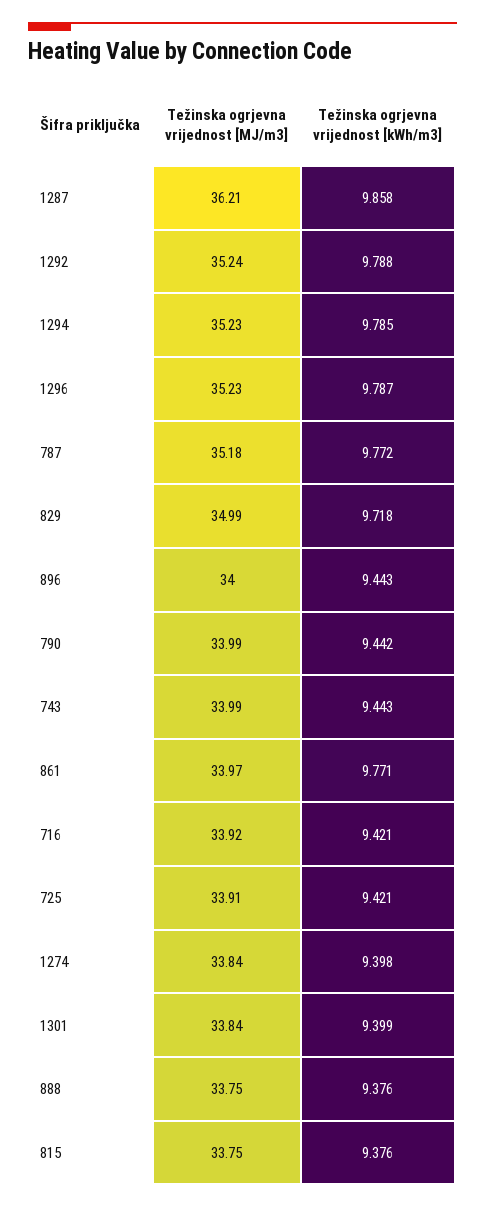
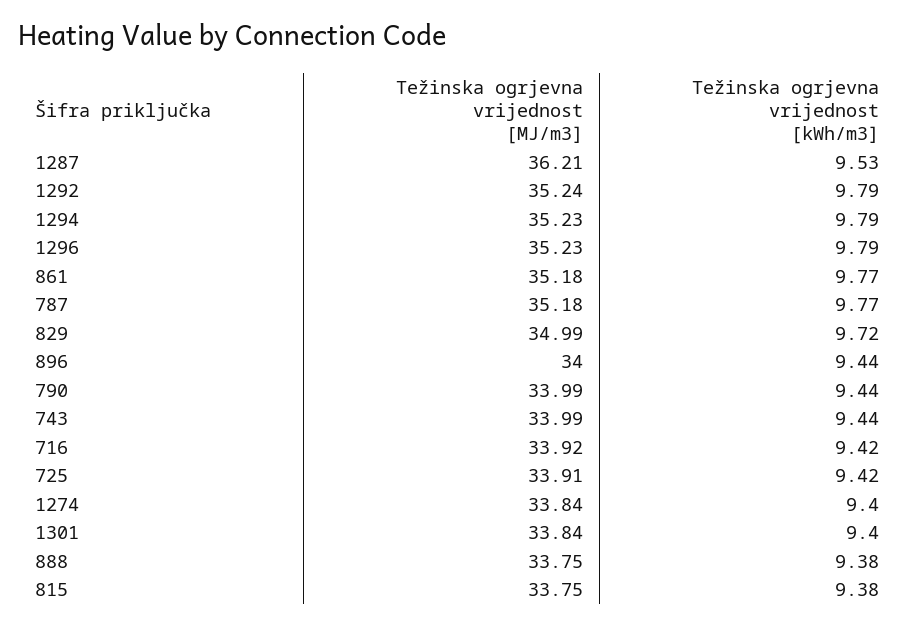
  {
    "Težinska ogrjevna vrijednost [MJ/m3]": {
      "1287": 36.21,
      "1292": 35.24,
      "1294": 35.23,
      "1296": 35.23,
      "787": 35.18,
      "829": 34.99,
      "896": 34,
      "790": 33.99,
      "743": 33.99,
-     "861": 33.97,
+     "861": 35.18,
      "716": 33.92,
      "725": 33.91,
      "1274": 33.84,
      "1301": 33.84,
      "888": 33.75,
      "815": 33.75
    },
    "Težinska ogrjevna vrijednost [kWh/m3]": {
-     "1287": 9.858,
+     "1287": 9.53,
      "1292": 9.788,
      "1294": 9.785,
      "1296": 9.787,
      "787": 9.772,
      "829": 9.718,
      "896": 9.443,
      "790": 9.442,
      "743": 9.443,
      "861": 9.771,
      "716": 9.421,
      "725": 9.421,
      "1274": 9.398,
      "1301": 9.399,
      "888": 9.376,
      "815": 9.376
    }
  }

